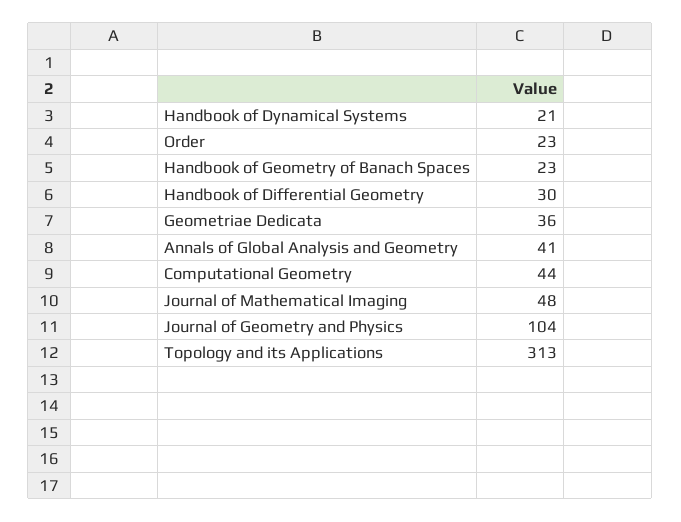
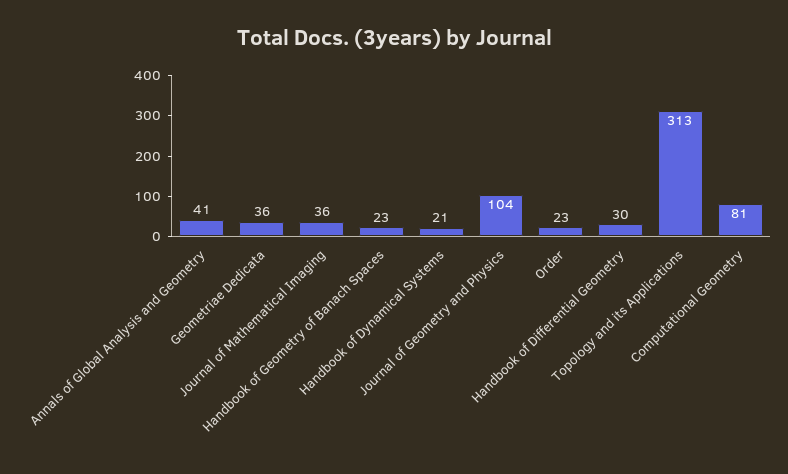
  {
    "Handbook of Dynamical Systems": 21,
    "Order": 23,
    "Handbook of Geometry of Banach Spaces": 23,
    "Handbook of Differential Geometry": 30,
    "Geometriae Dedicata": 36,
    "Annals of Global Analysis and Geometry": 41,
-   "Computational Geometry": 44,
+   "Computational Geometry": 81,
-   "Journal of Mathematical Imaging": 48,
+   "Journal of Mathematical Imaging": 36,
    "Journal of Geometry and Physics": 104,
    "Topology and its Applications": 313
  }

